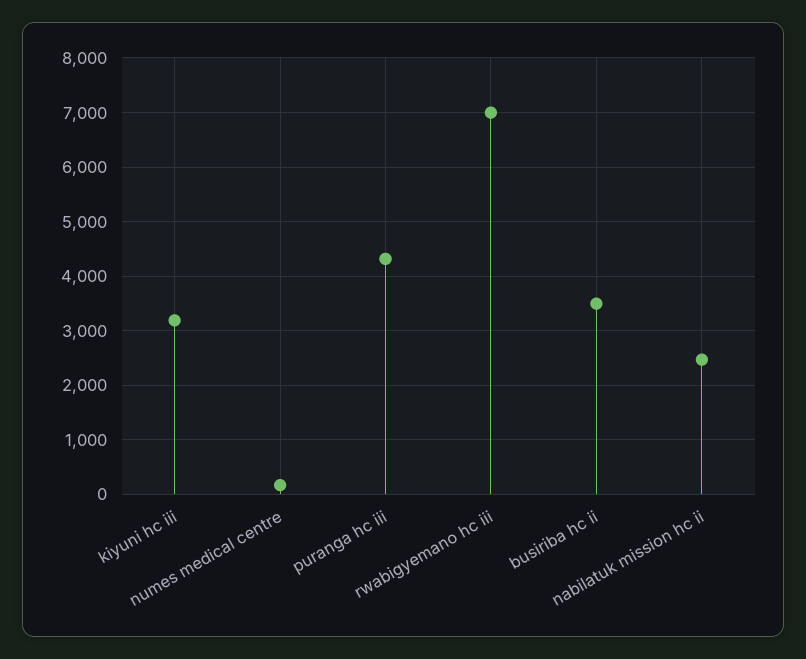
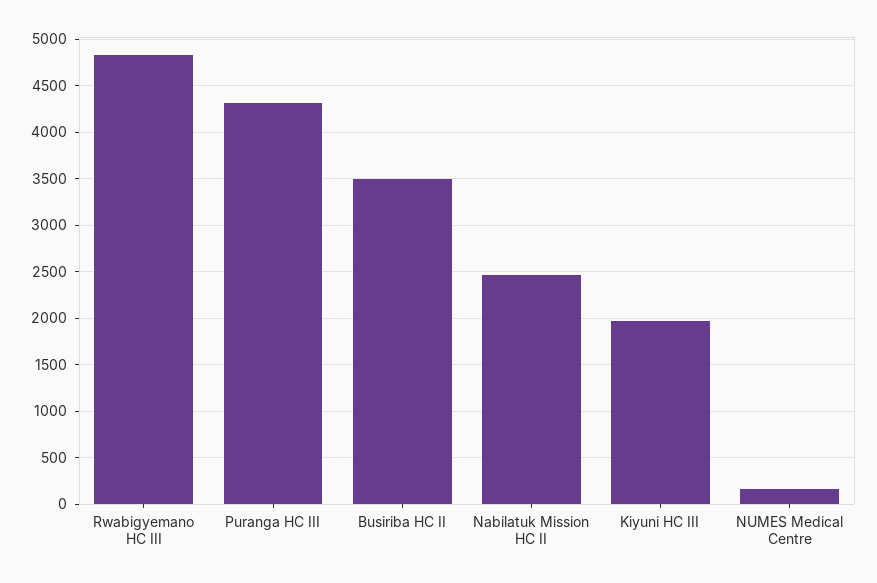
  {
-   "kiyuni hc iii": 3200,
+   "kiyuni hc iii": 2000,
    "numes medical centre": 200,
    "puranga hc iii": 4300,
-   "rwabigyemano hc iii": 7000,
+   "rwabigyemano hc iii": 4800,
    "busiriba hc ii": 3500,
    "nabilatuk mission hc ii": 2500
  }

